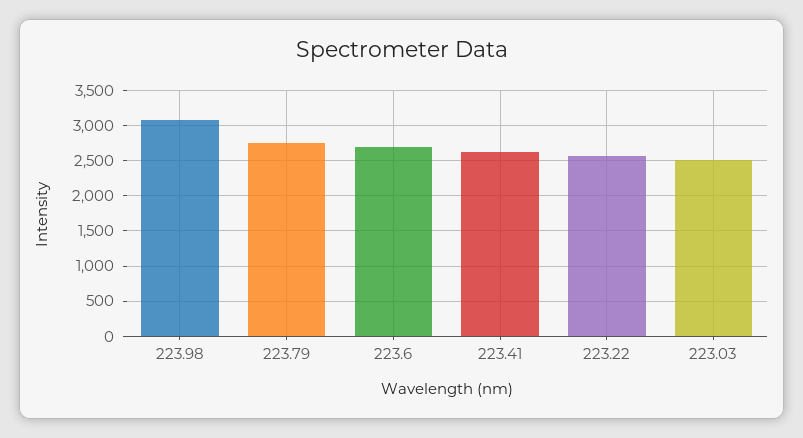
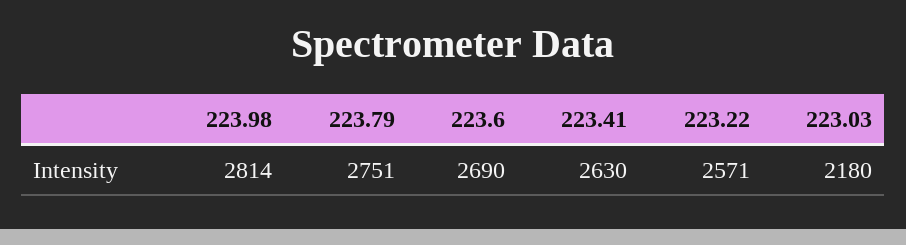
  {
-   "223.98": 3100,
+   "223.98": 2814,
    "223.79": 2751,
    "223.6": 2690,
    "223.41": 2630,
    "223.22": 2571,
-   "223.03": 2500
+   "223.03": 2180
  }

